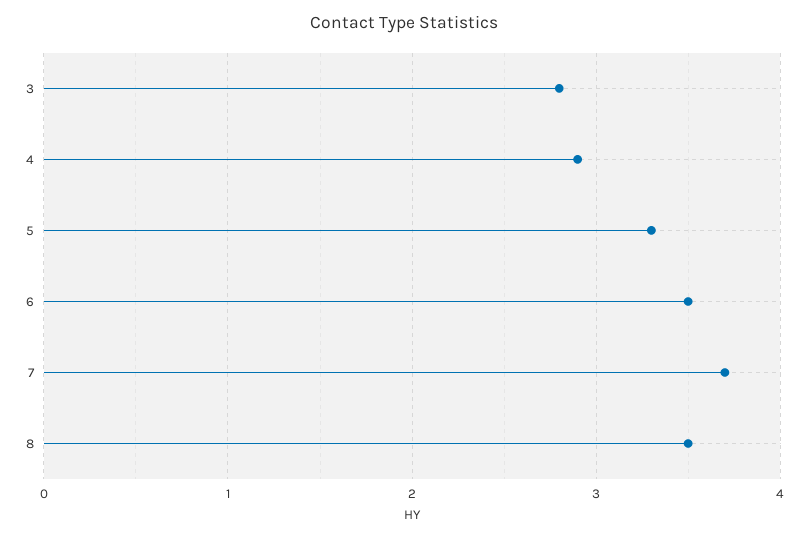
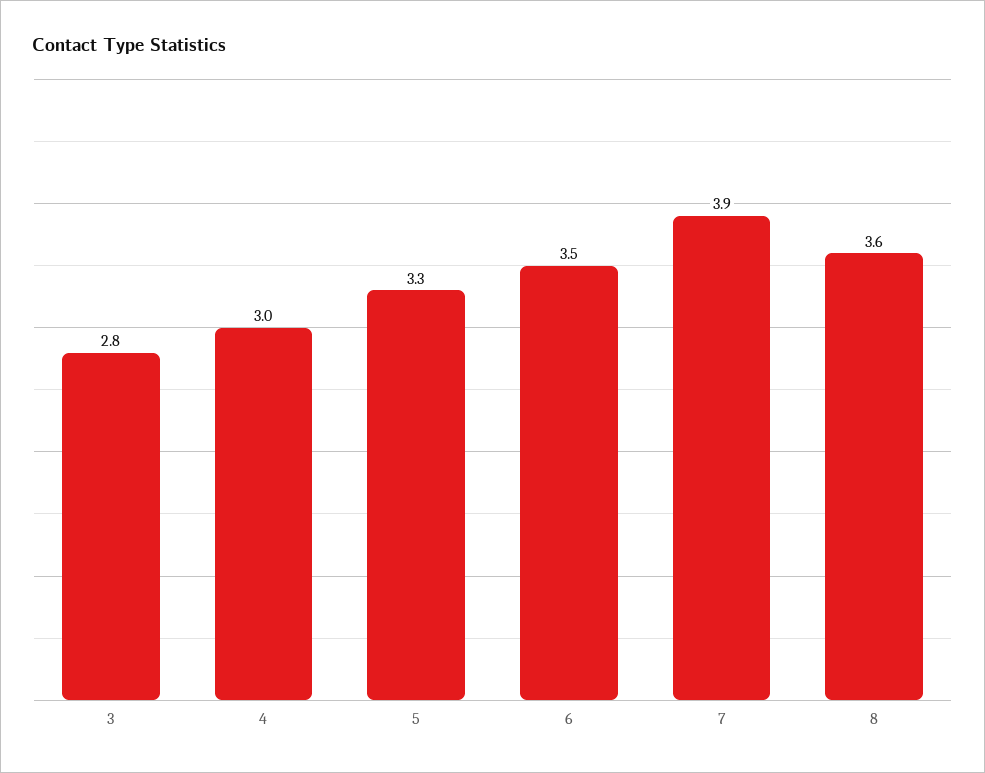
  {
    "3": 2.8,
-   "4": 2.9,
+   "4": 3,
    "5": 3.3,
    "6": 3.5,
-   "7": 3.7,
+   "7": 3.9,
-   "8": 3.5
+   "8": 3.6
  }

